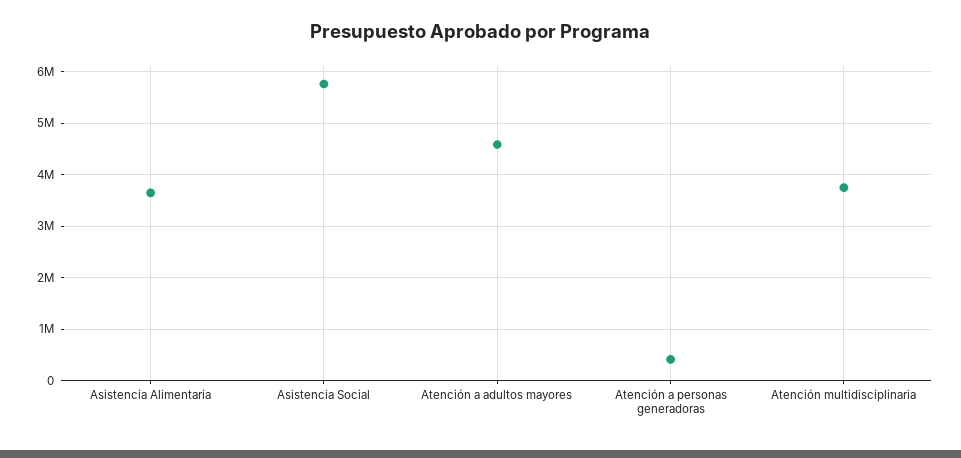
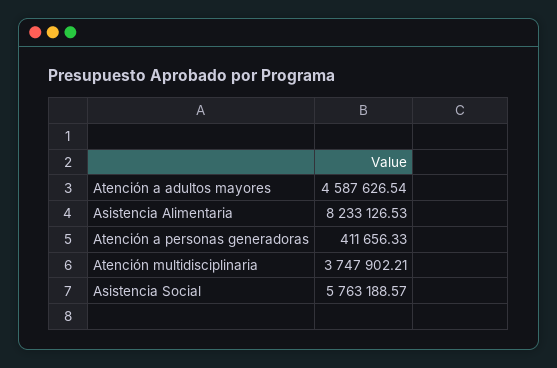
  {
-   "Asistencia Alimentaria": 3600000,
+   "Asistencia Alimentaria": 8233126.53,
    "Asistencia Social": 5763188.57,
    "Atención a adultos mayores": 4587626.54,
    "Atención a personas generadoras": 411656.33,
    "Atención multidisciplinaria": 3747902.21
  }

